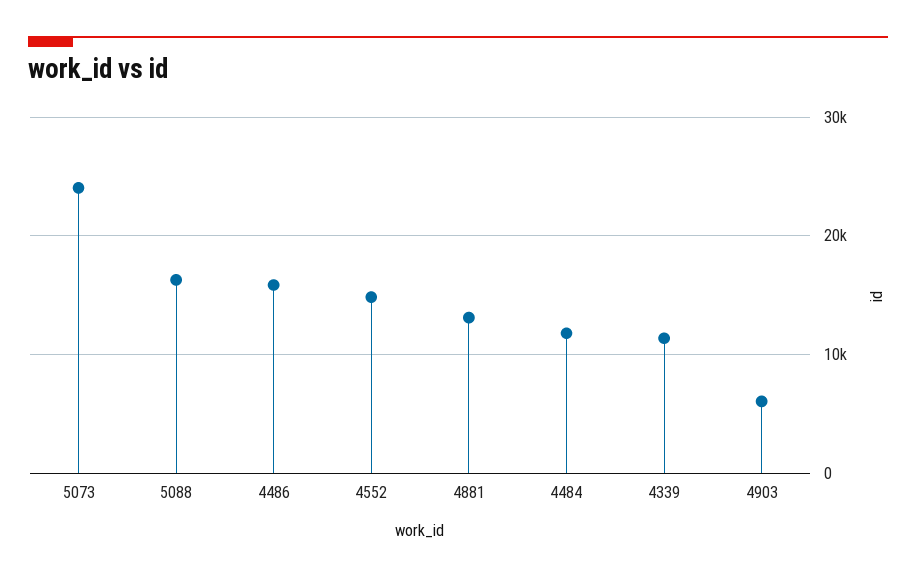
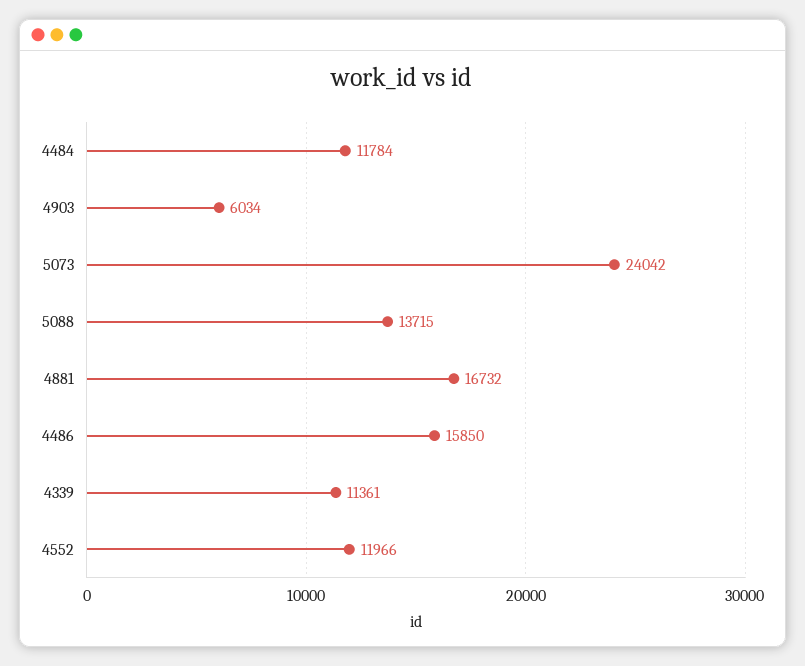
  {
    "5073": 24042,
-   "5088": 16000,
+   "5088": 13715,
    "4486": 15850,
-   "4552": 15000,
+   "4552": 11966,
-   "4881": 13000,
+   "4881": 16732,
    "4484": 11784,
    "4339": 11361,
    "4903": 6034
  }

